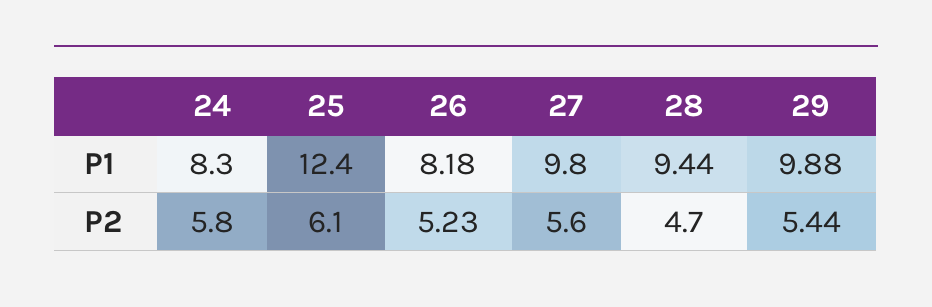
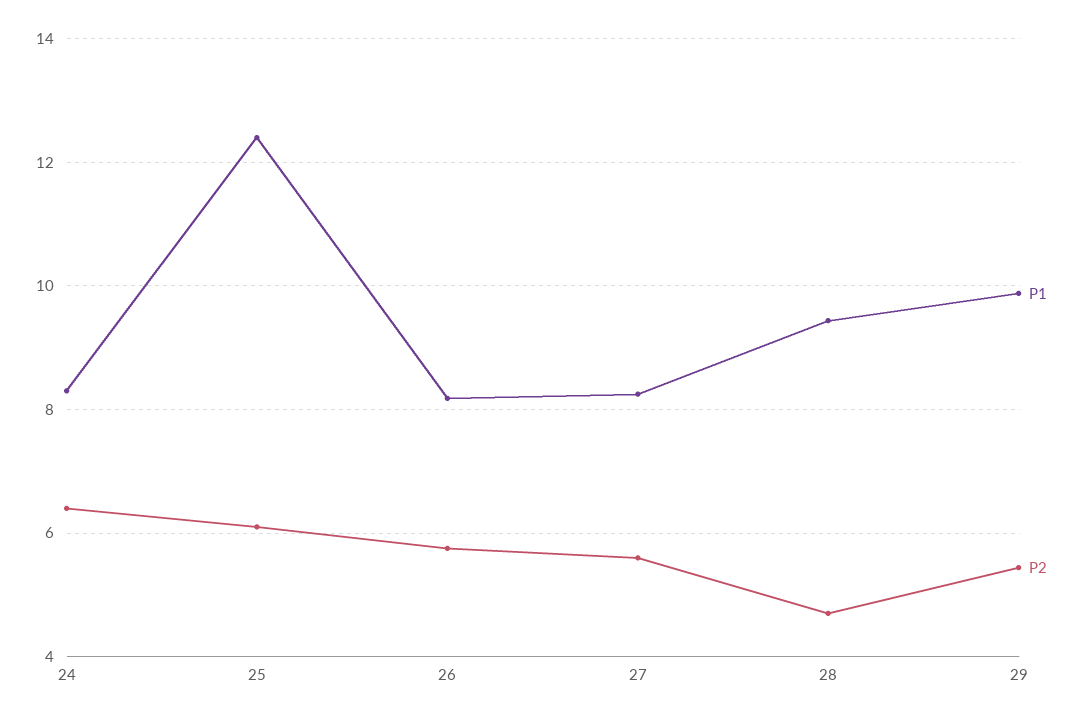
  {
    "P1": {
      "24": 8.3,
      "25": 12.4,
      "26": 8.18,
-     "27": 9.8,
+     "27": 8.2,
      "28": 9.44,
      "29": 9.88
    },
    "P2": {
-     "24": 5.8,
+     "24": 6.4,
      "25": 6.1,
-     "26": 5.23,
+     "26": 5.8,
      "27": 5.6,
      "28": 4.7,
      "29": 5.44
    }
  }

